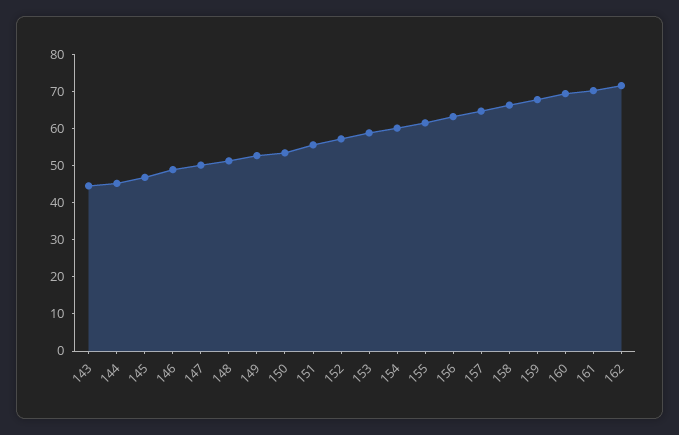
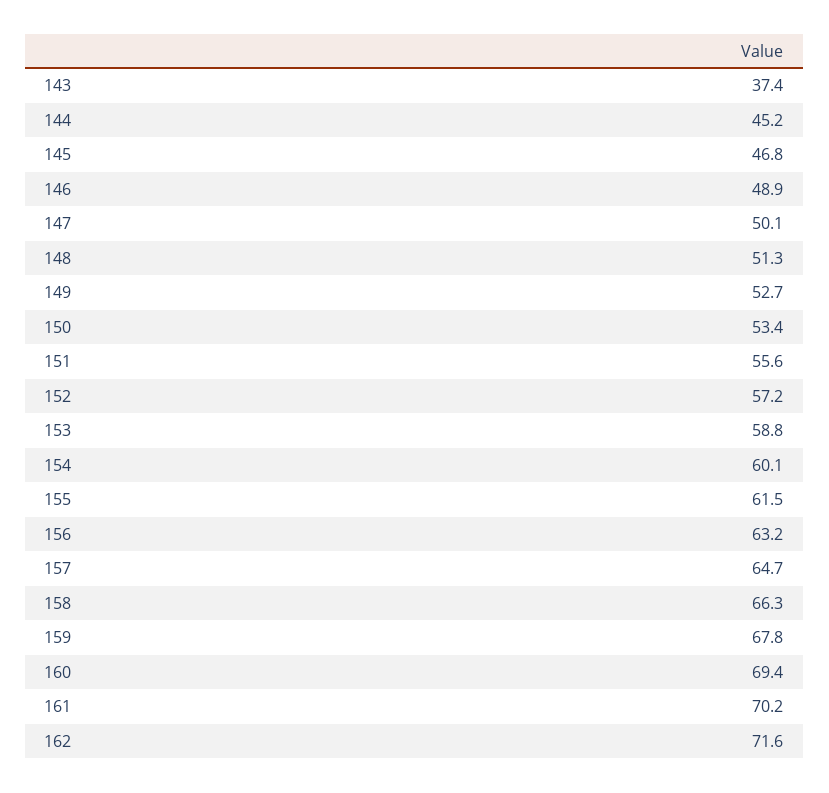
  {
-   "143": 45,
+   "143": 37.4,
    "144": 45.2,
    "145": 46.8,
    "146": 48.9,
    "147": 50.1,
    "148": 51.3,
    "149": 52.7,
    "150": 53.4,
    "151": 55.6,
    "152": 57.2,
    "153": 58.8,
    "154": 60.1,
    "155": 61.5,
    "156": 63.2,
    "157": 64.7,
    "158": 66.3,
    "159": 67.8,
    "160": 69.4,
    "161": 70.2,
    "162": 71.6
  }

